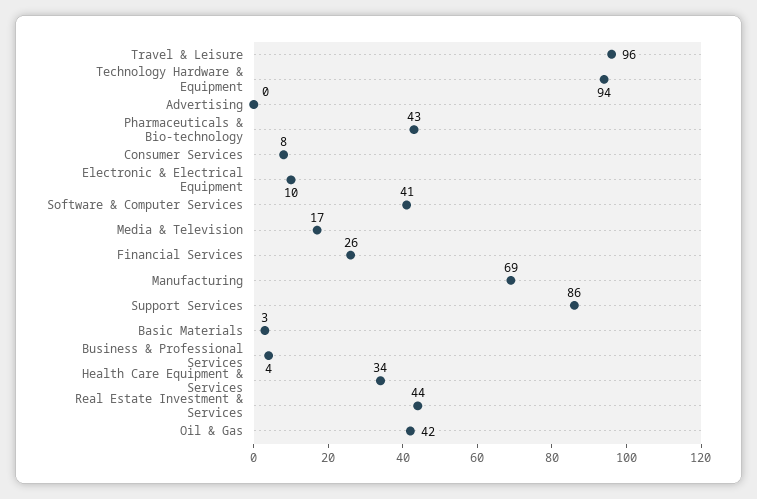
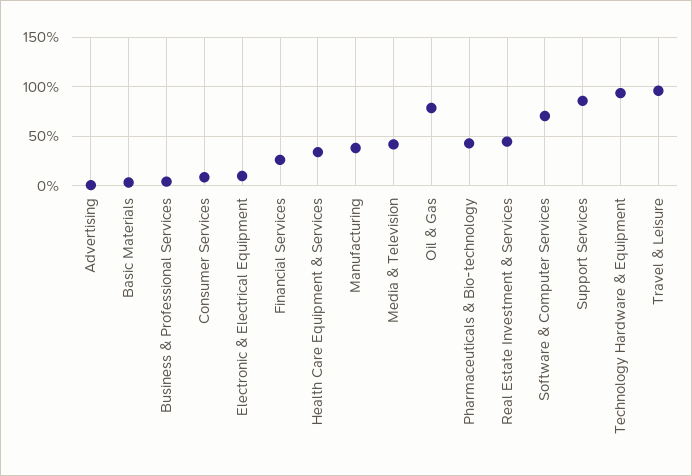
  {
    "Travel & Leisure": 96,
    "Technology Hardware & Equipment": 94,
    "Advertising": 0,
    "Pharmaceuticals & Bio-technology": 43,
    "Consumer Services": 8,
    "Electronic & Electrical Equipment": 10,
-   "Software & Computer Services": 41,
+   "Software & Computer Services": 70,
-   "Media & Television": 17,
+   "Media & Television": 40,
    "Financial Services": 26,
-   "Manufacturing": 69,
+   "Manufacturing": 40,
    "Support Services": 86,
    "Basic Materials": 3,
    "Business & Professional Services": 4,
    "Health Care Equipment & Services": 34,
    "Real Estate Investment & Services": 44,
-   "Oil & Gas": 42
+   "Oil & Gas": 80
  }

